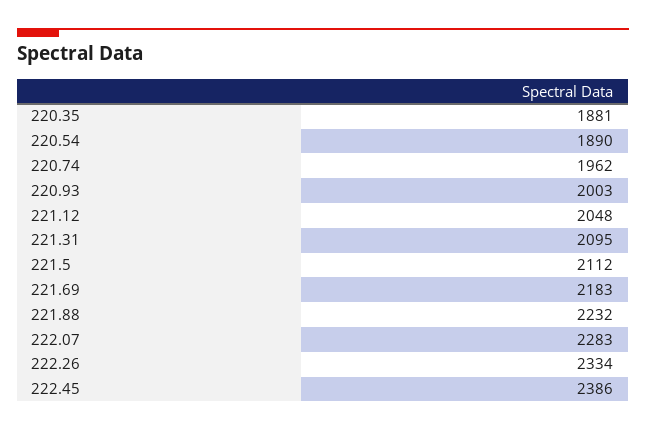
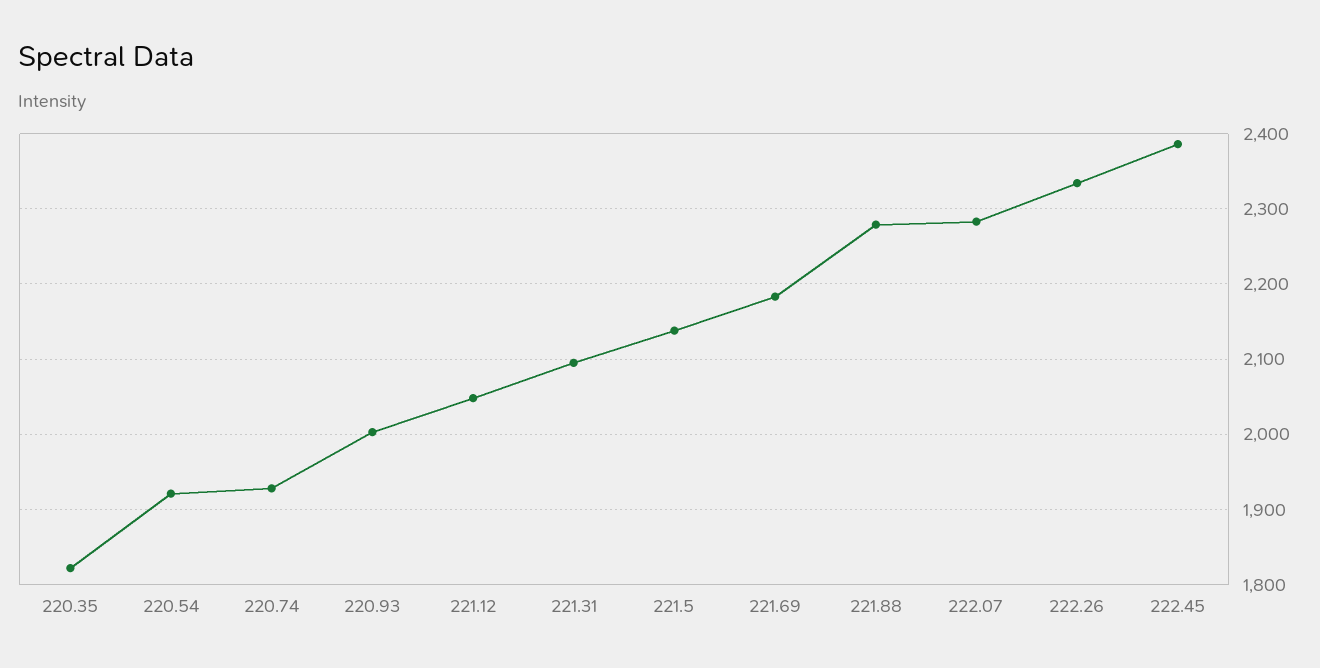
  {
-   "220.35": 1881,
+   "220.35": 1820,
-   "220.54": 1890,
+   "220.54": 1920,
-   "220.74": 1962,
+   "220.74": 1930,
    "220.93": 2003,
    "221.12": 2048,
    "221.31": 2095,
-   "221.5": 2112,
+   "221.5": 2140,
    "221.69": 2183,
-   "221.88": 2232,
+   "221.88": 2280,
    "222.07": 2283,
    "222.26": 2334,
    "222.45": 2386
  }

